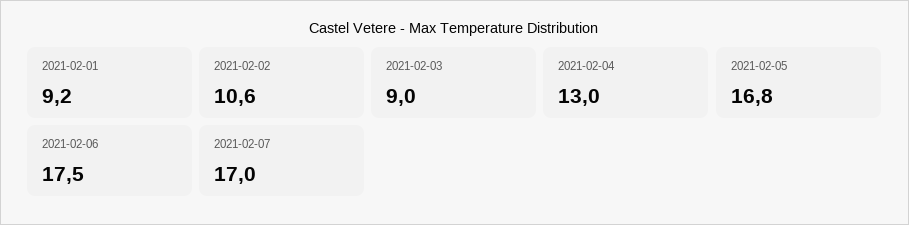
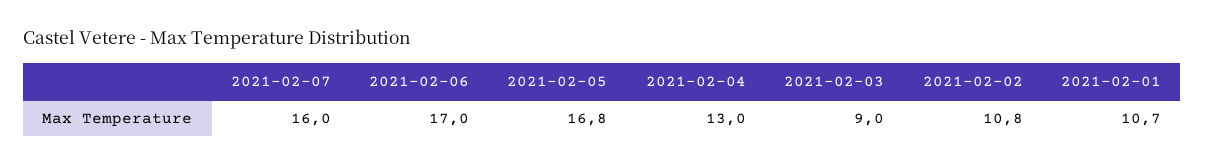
  {
-   "2021-02-01": 9.2,
+   "2021-02-01": 10.7,
-   "2021-02-02": 10.6,
+   "2021-02-02": 10.8,
    "2021-02-03": 9,
    "2021-02-04": 13,
    "2021-02-05": 16.8,
-   "2021-02-06": 17.5,
+   "2021-02-06": 17,
-   "2021-02-07": 17
+   "2021-02-07": 16
  }

